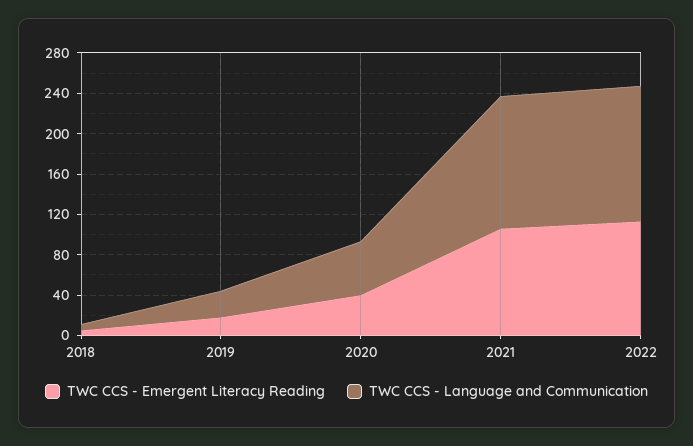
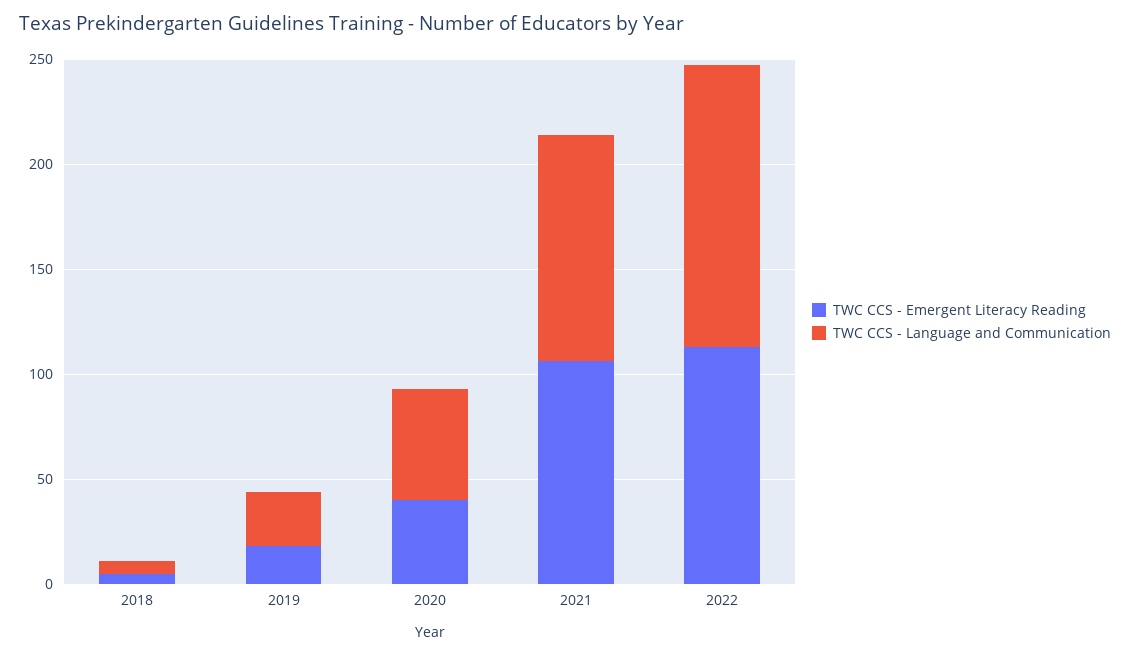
  {
    "TWC CCS - Emergent Literacy Reading": {
      "2018": 10,
      "2019": 20,
      "2020": 40,
      "2021": 110,
      "2022": 110
    },
    "TWC CCS - Language and Communication": {
      "2018": 10,
      "2019": 30,
      "2020": 50,
-     "2021": 130,
+     "2021": 110,
      "2022": 130
    }
  }

